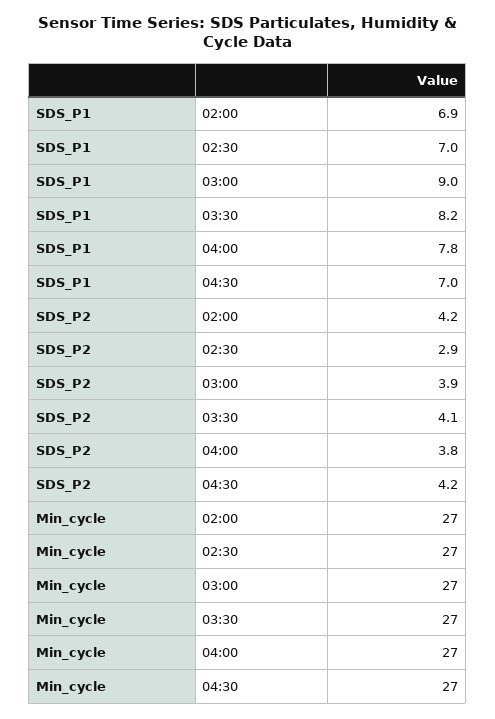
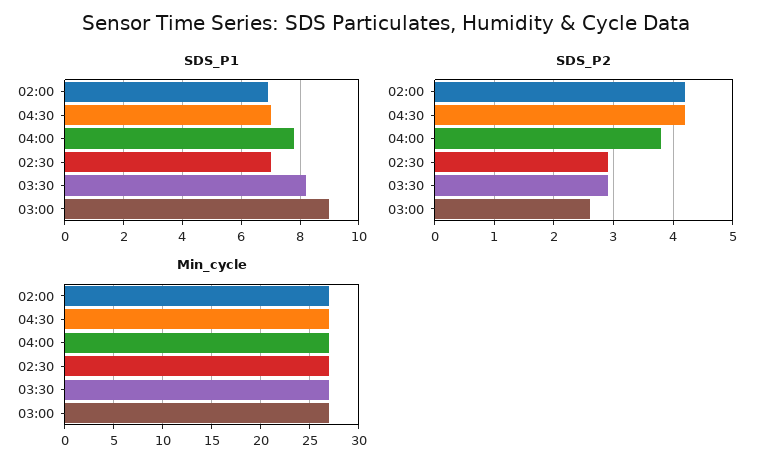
  {
    "SDS_P1": {
      "02:00": 6.9,
      "02:30": 7,
      "03:00": 9,
      "03:30": 8.2,
      "04:00": 7.8,
      "04:30": 7
    },
    "SDS_P2": {
      "02:00": 4.2,
      "02:30": 2.9,
-     "03:00": 3.9,
+     "03:00": 2.5,
-     "03:30": 4.1,
+     "03:30": 3,
      "04:00": 3.8,
      "04:30": 4.2
    },
    "Min_cycle": {
      "02:00": 27,
      "02:30": 27,
      "03:00": 27,
      "03:30": 27,
      "04:00": 27,
      "04:30": 27
    }
  }

